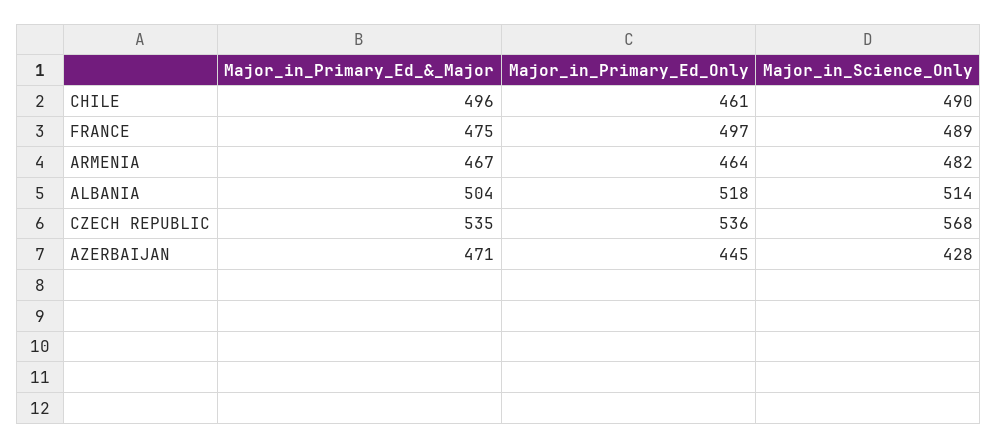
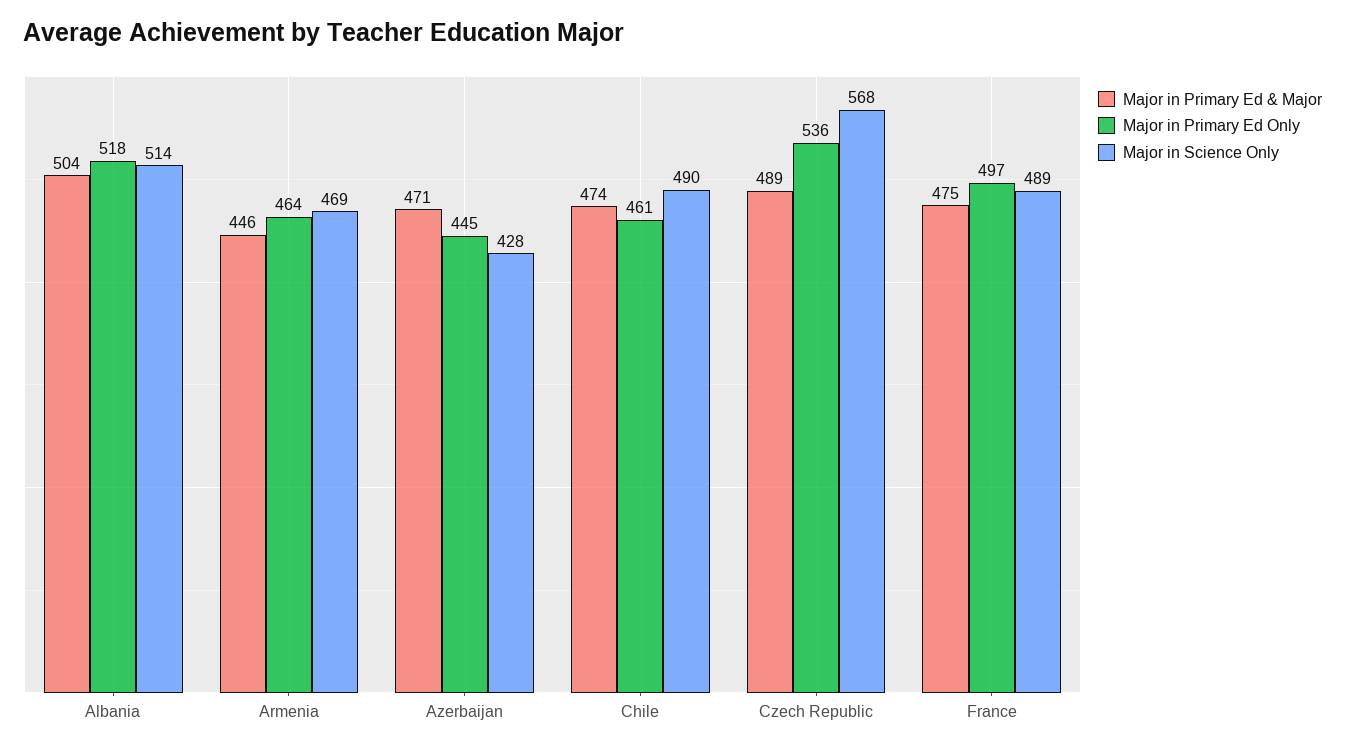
  {
    "Major_in_Primary_Ed_&_Major": {
-     "CHILE": 496,
+     "CHILE": 474,
      "FRANCE": 475,
-     "ARMENIA": 467,
+     "ARMENIA": 446,
      "ALBANIA": 504,
-     "CZECH REPUBLIC": 535,
+     "CZECH REPUBLIC": 489,
      "AZERBAIJAN": 471
    },
    "Major_in_Primary_Ed_Only": {
      "CHILE": 461,
      "FRANCE": 497,
      "ARMENIA": 464,
      "ALBANIA": 518,
      "CZECH REPUBLIC": 536,
      "AZERBAIJAN": 445
    },
    "Major_in_Science_Only": {
      "CHILE": 490,
      "FRANCE": 489,
-     "ARMENIA": 482,
+     "ARMENIA": 469,
      "ALBANIA": 514,
      "CZECH REPUBLIC": 568,
      "AZERBAIJAN": 428
    }
  }

